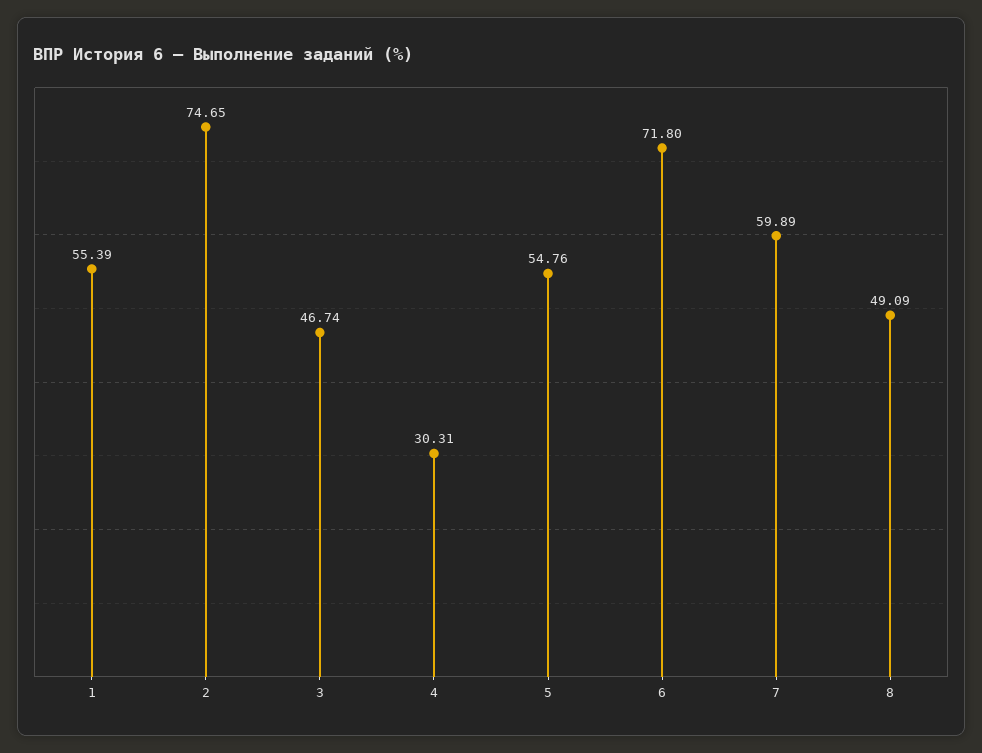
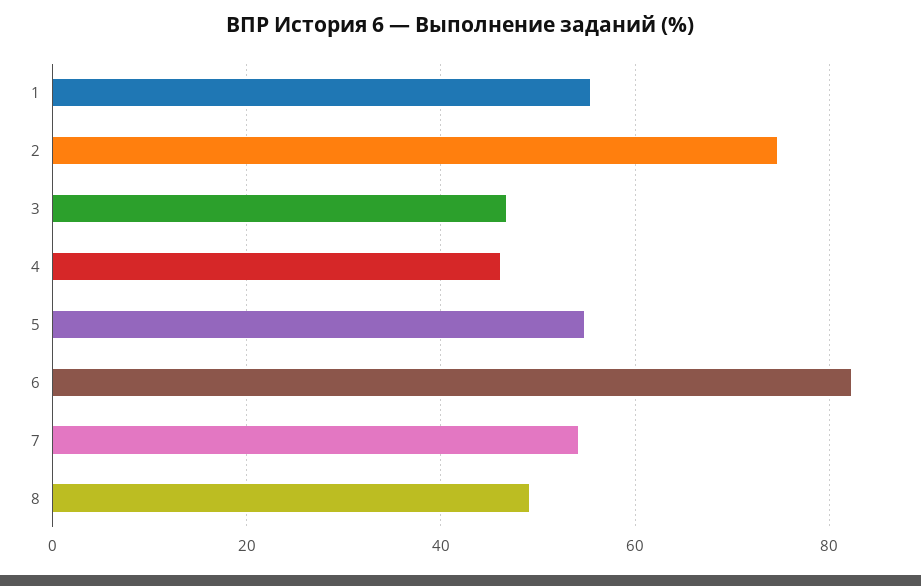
  {
    "1": 55.39,
    "2": 74.65,
    "3": 46.74,
-   "4": 30.31,
+   "4": 46,
    "5": 54.76,
-   "6": 71.8,
+   "6": 82,
-   "7": 59.89,
+   "7": 54,
    "8": 49.09
  }

